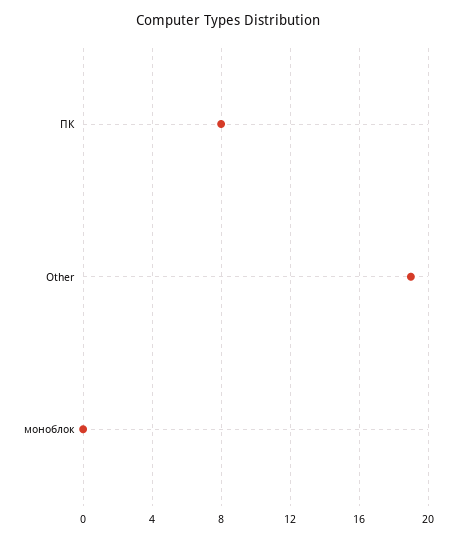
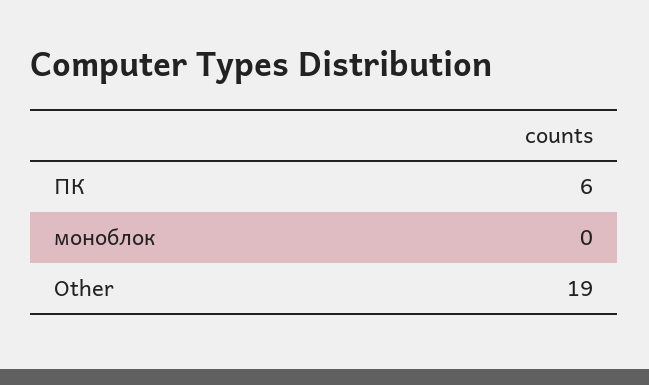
  {
-   "ПК": 8,
+   "ПК": 6,
    "Other": 19,
    "моноблок": 0
  }

